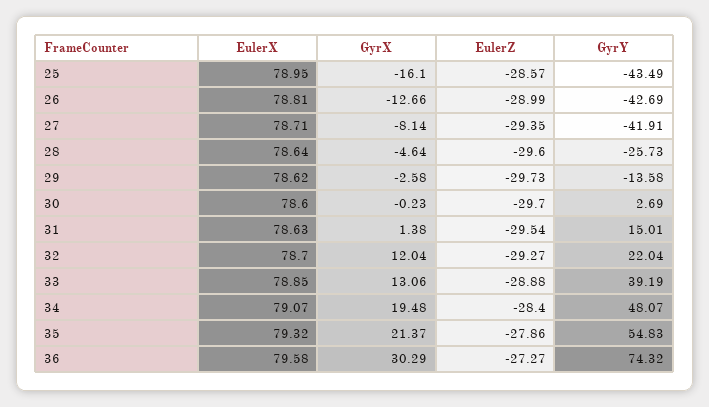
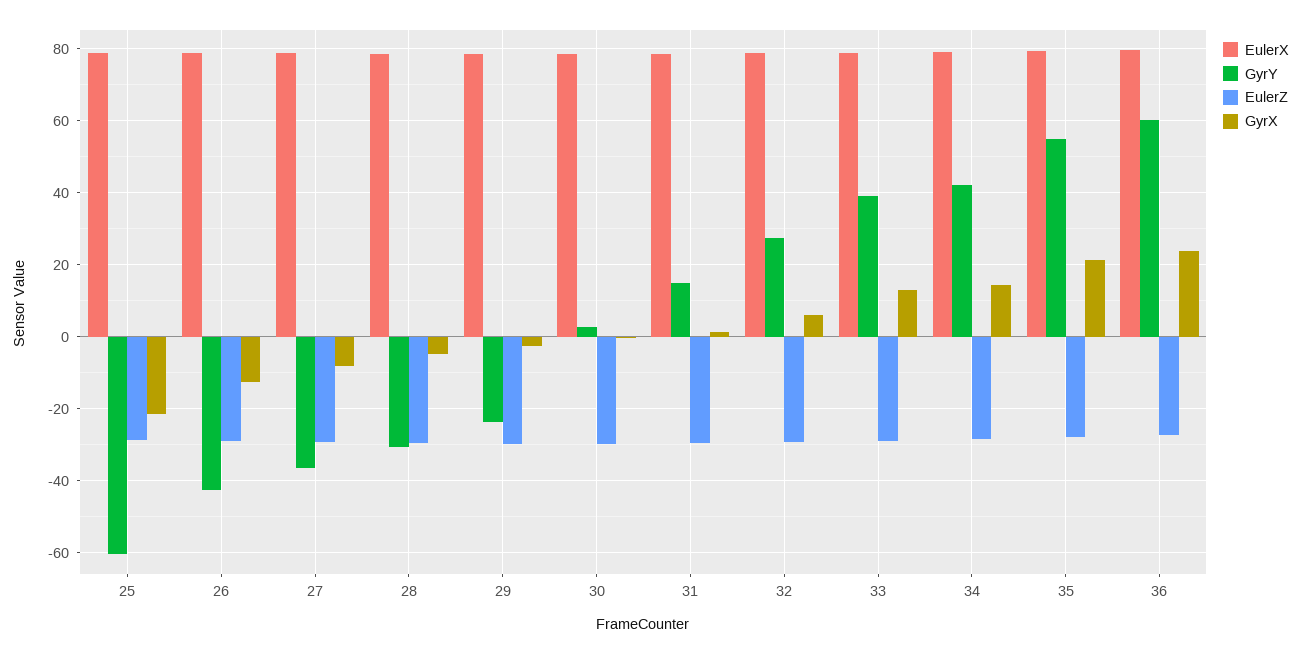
  {
    "EulerX": {
      "25": 78.95,
      "26": 78.81,
      "27": 78.71,
      "28": 78.64,
      "29": 78.62,
      "30": 78.6,
      "31": 78.63,
      "32": 78.7,
      "33": 78.85,
      "34": 79.07,
      "35": 79.32,
      "36": 79.58
    },
    "GyrX": {
-     "25": -16.1,
+     "25": -22,
      "26": -12.66,
      "27": -8.14,
      "28": -4.64,
      "29": -2.58,
      "30": -0.23,
      "31": 1.38,
-     "32": 12.04,
+     "32": 6,
      "33": 13.06,
-     "34": 19.48,
+     "34": 14,
      "35": 21.37,
-     "36": 30.29
+     "36": 24
    },
    "EulerZ": {
      "25": -28.57,
      "26": -28.99,
      "27": -29.35,
      "28": -29.6,
      "29": -29.73,
      "30": -29.7,
      "31": -29.54,
      "32": -29.27,
      "33": -28.88,
      "34": -28.4,
      "35": -27.86,
      "36": -27.27
    },
    "GyrY": {
-     "25": -43.49,
+     "25": -60,
      "26": -42.69,
-     "27": -41.91,
+     "27": -36,
-     "28": -25.73,
+     "28": -30,
-     "29": -13.58,
+     "29": -24,
      "30": 2.69,
      "31": 15.01,
-     "32": 22.04,
+     "32": 28,
      "33": 39.19,
-     "34": 48.07,
+     "34": 42,
      "35": 54.83,
-     "36": 74.32
+     "36": 60
    }
  }

